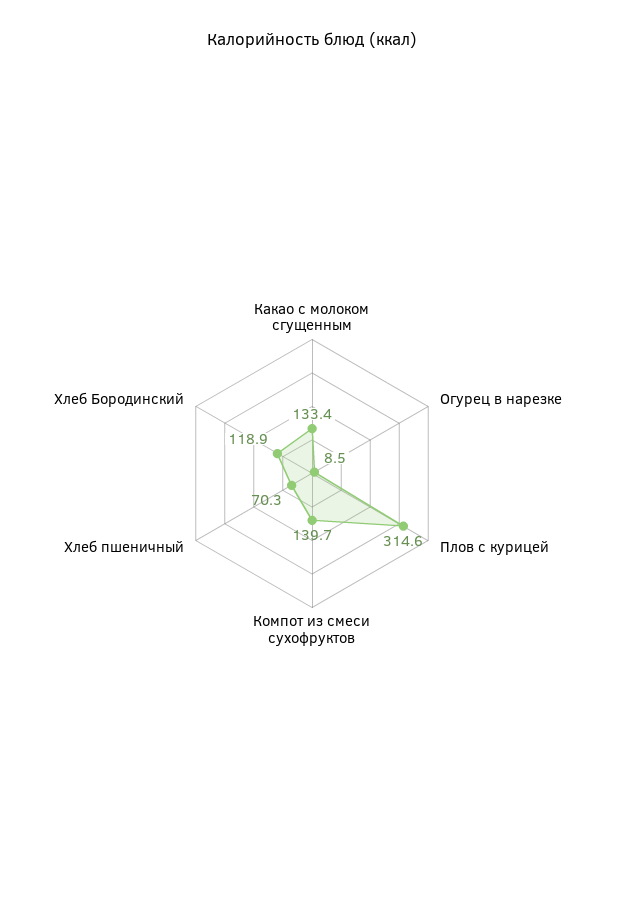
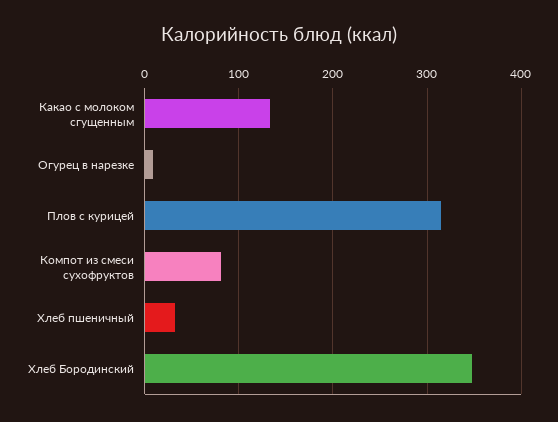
  {
    "Какао с молоком сгущенным": 133.4,
    "Огурец в нарезке": 8.5,
    "Плов с курицей": 314.6,
-   "Компот из смеси сухофруктов": 139.7,
+   "Компот из смеси сухофруктов": 80,
-   "Хлеб пшеничный": 70.3,
+   "Хлеб пшеничный": 30,
-   "Хлеб Бородинский": 118.9
+   "Хлеб Бородинский": 350
  }

